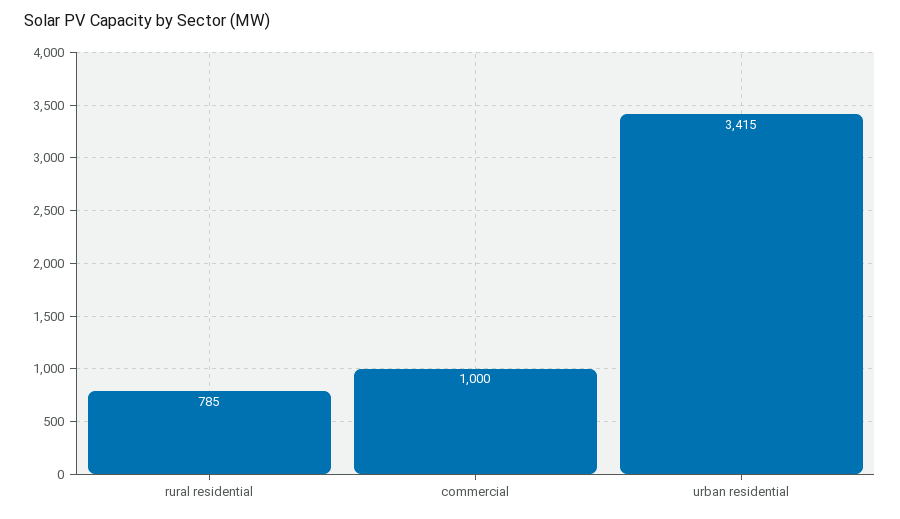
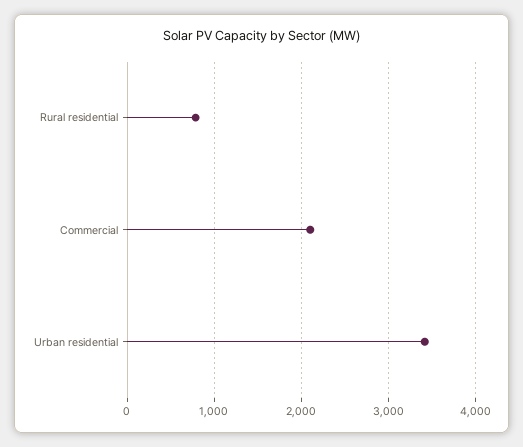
  {
    "rural residential": 785,
-   "commercial": 1000,
+   "commercial": 2100,
    "urban residential": 3415
  }

